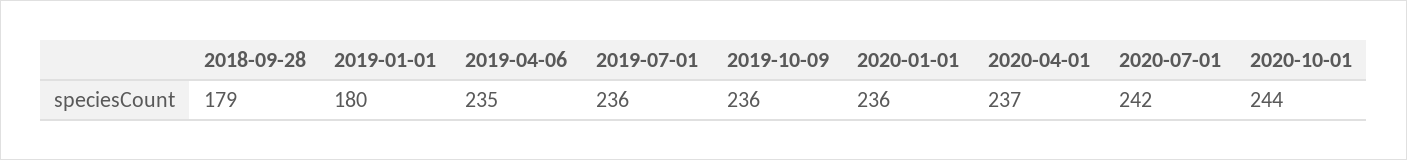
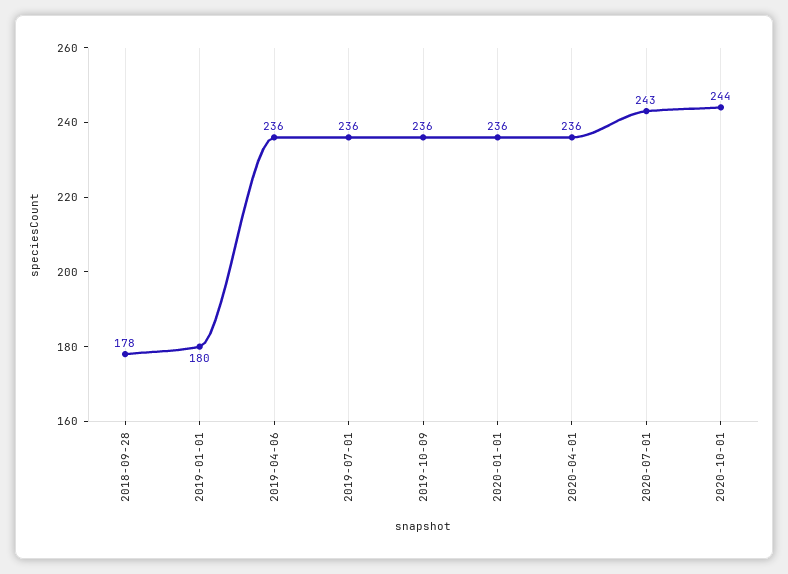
  {
-   "2018-09-28": 179,
+   "2018-09-28": 178,
    "2019-01-01": 180,
-   "2019-04-06": 235,
+   "2019-04-06": 236,
    "2019-07-01": 236,
    "2019-10-09": 236,
    "2020-01-01": 236,
-   "2020-04-01": 237,
+   "2020-04-01": 236,
-   "2020-07-01": 242,
+   "2020-07-01": 243,
    "2020-10-01": 244
  }

